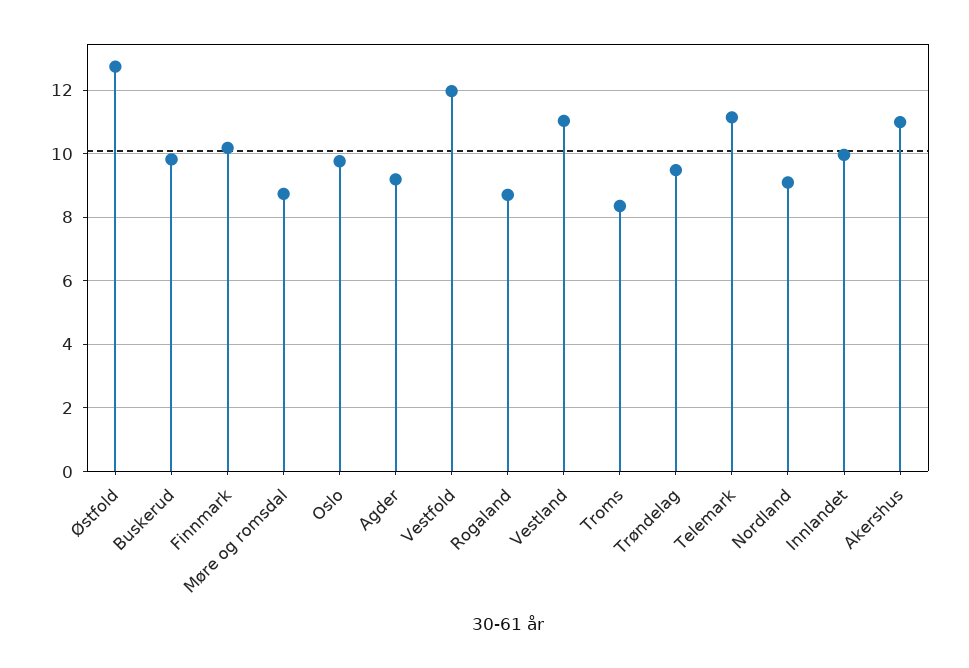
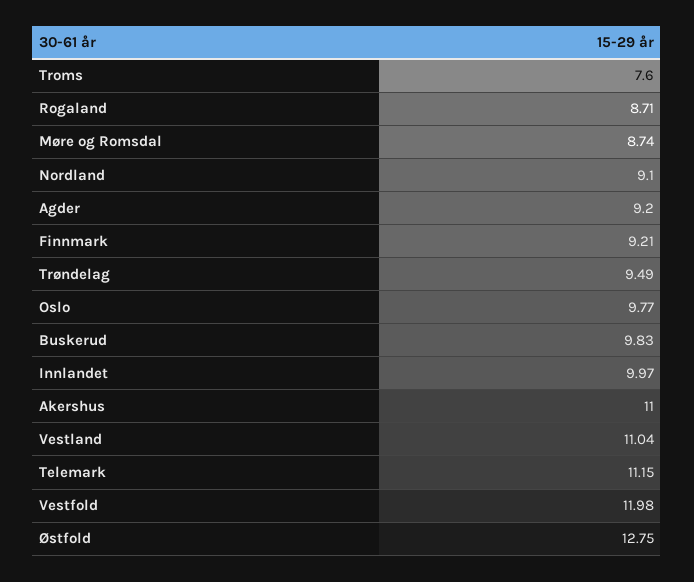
  {
    "Østfold": 12.75,
    "Buskerud": 9.83,
-   "Finnmark": 10.2,
+   "Finnmark": 9.21,
    "Møre og romsdal": 8.74,
    "Oslo": 9.77,
    "Agder": 9.2,
    "Vestfold": 11.98,
    "Rogaland": 8.71,
    "Vestland": 11.04,
-   "Troms": 8.4,
+   "Troms": 7.6,
    "Trøndelag": 9.49,
    "Telemark": 11.15,
    "Nordland": 9.1,
    "Innlandet": 9.97,
    "Akershus": 11
  }

